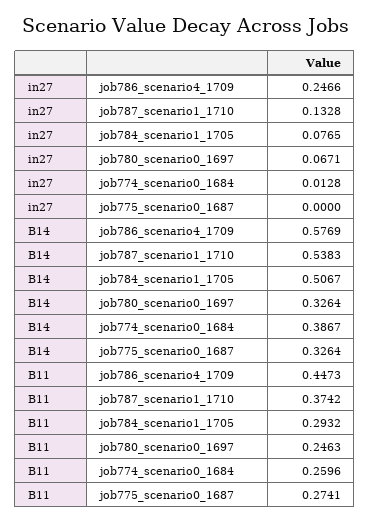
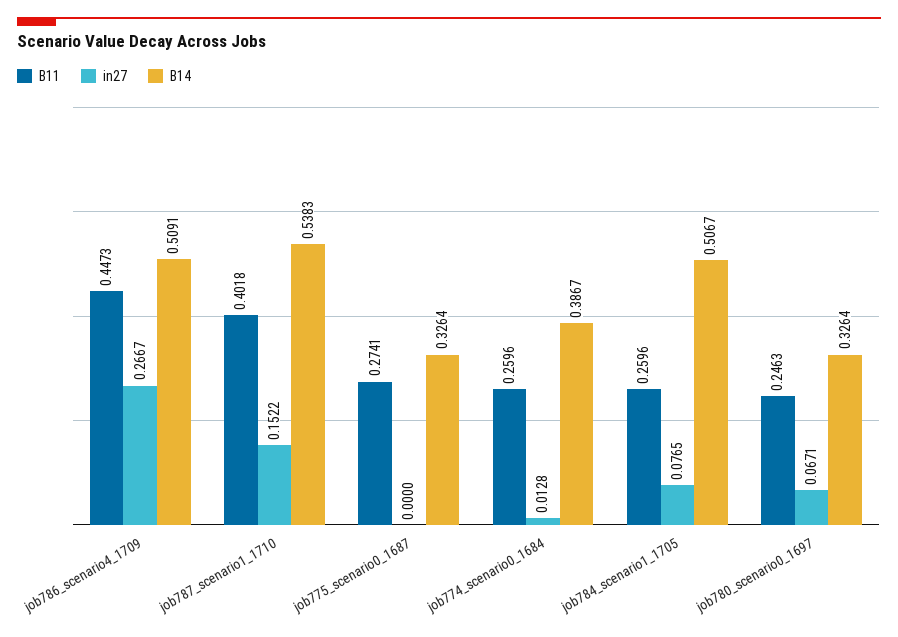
  {
    "in27": {
-     "job786_scenario4_1709": 0.2466,
+     "job786_scenario4_1709": 0.2667,
-     "job787_scenario1_1710": 0.1328,
+     "job787_scenario1_1710": 0.1522,
      "job784_scenario1_1705": 0.0765,
      "job780_scenario0_1697": 0.0671,
      "job774_scenario0_1684": 0.0128,
      "job775_scenario0_1687": 0
    },
    "B14": {
-     "job786_scenario4_1709": 0.5769,
+     "job786_scenario4_1709": 0.5091,
      "job787_scenario1_1710": 0.5383,
      "job784_scenario1_1705": 0.5067,
      "job780_scenario0_1697": 0.3264,
      "job774_scenario0_1684": 0.3867,
      "job775_scenario0_1687": 0.3264
    },
    "B11": {
      "job786_scenario4_1709": 0.4473,
-     "job787_scenario1_1710": 0.3742,
+     "job787_scenario1_1710": 0.4018,
-     "job784_scenario1_1705": 0.2932,
+     "job784_scenario1_1705": 0.2596,
      "job780_scenario0_1697": 0.2463,
      "job774_scenario0_1684": 0.2596,
      "job775_scenario0_1687": 0.2741
    }
  }

